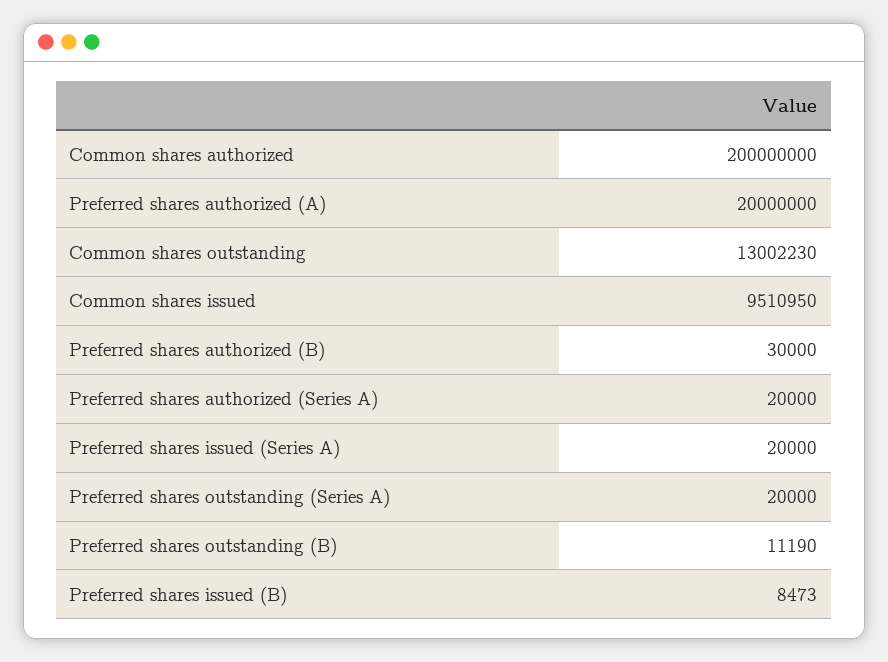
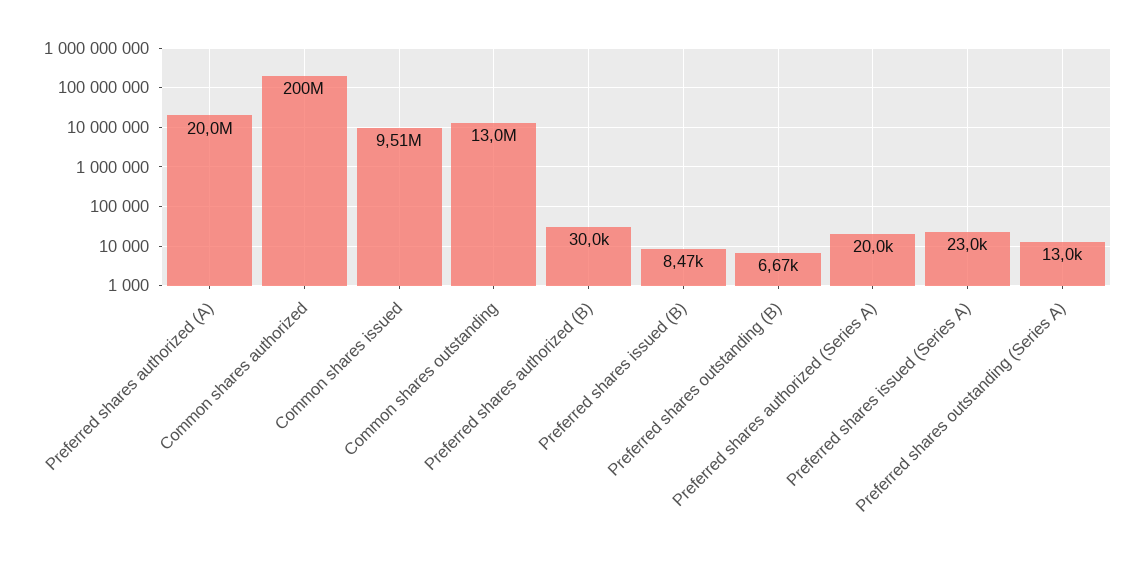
  {
    "Common shares authorized": 200000000,
    "Preferred shares authorized (A)": 20000000,
    "Common shares outstanding": 13002230,
    "Common shares issued": 9510950,
    "Preferred shares authorized (B)": 30000,
    "Preferred shares authorized (Series A)": 20000,
-   "Preferred shares issued (Series A)": 20000,
+   "Preferred shares issued (Series A)": 23000,
-   "Preferred shares outstanding (Series A)": 20000,
+   "Preferred shares outstanding (Series A)": 13000,
-   "Preferred shares outstanding (B)": 11190,
+   "Preferred shares outstanding (B)": 6670,
    "Preferred shares issued (B)": 8473
  }

